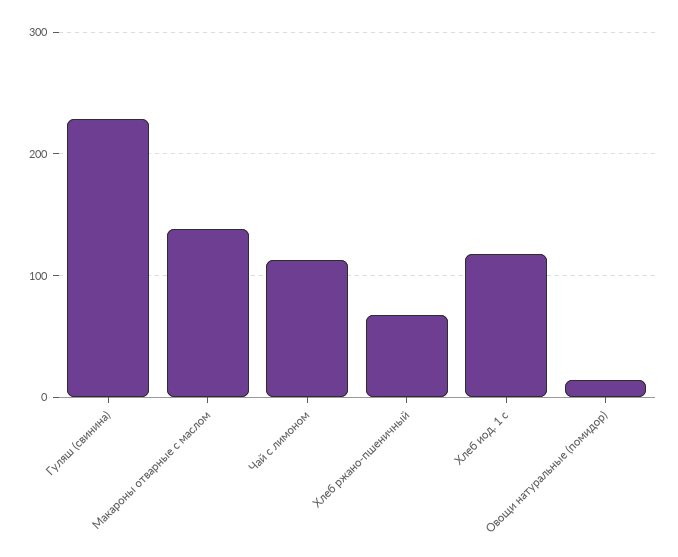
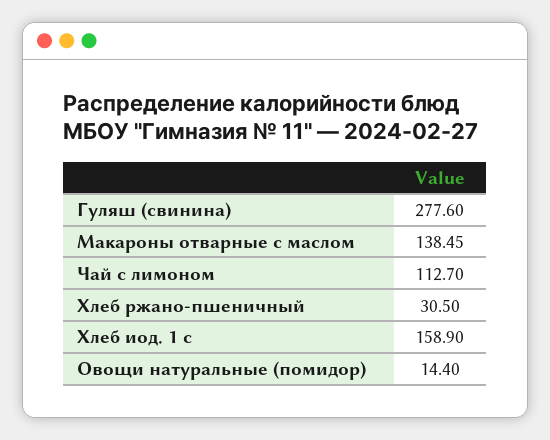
  {
-   "Гуляш (свинина)": 230,
+   "Гуляш (свинина)": 277.6,
    "Макароны отварные с маслом": 138.45,
    "Чай с лимоном": 112.7,
-   "Хлеб ржано-пшеничный": 70,
+   "Хлеб ржано-пшеничный": 30.5,
-   "Хлеб иод. 1 с": 120,
+   "Хлеб иод. 1 с": 158.9,
    "Овощи натуральные (помидор)": 14.4
  }

